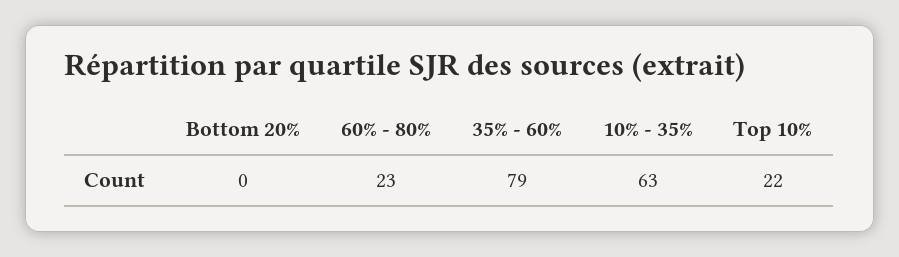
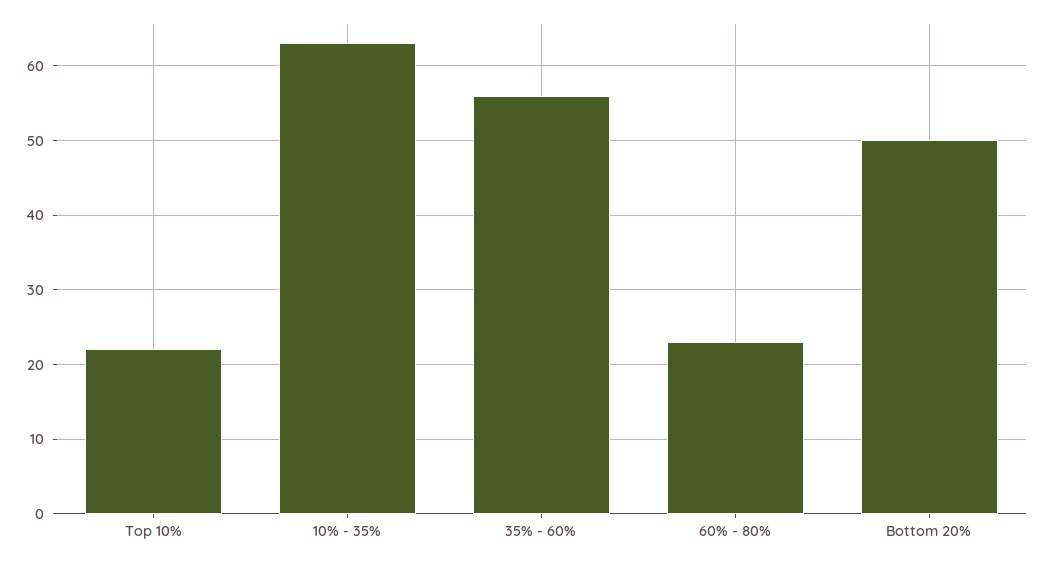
  {
-   "Bottom 20%": 0,
+   "Bottom 20%": 50,
    "60% - 80%": 23,
-   "35% - 60%": 79,
+   "35% - 60%": 56,
    "10% - 35%": 63,
    "Top 10%": 22
  }

